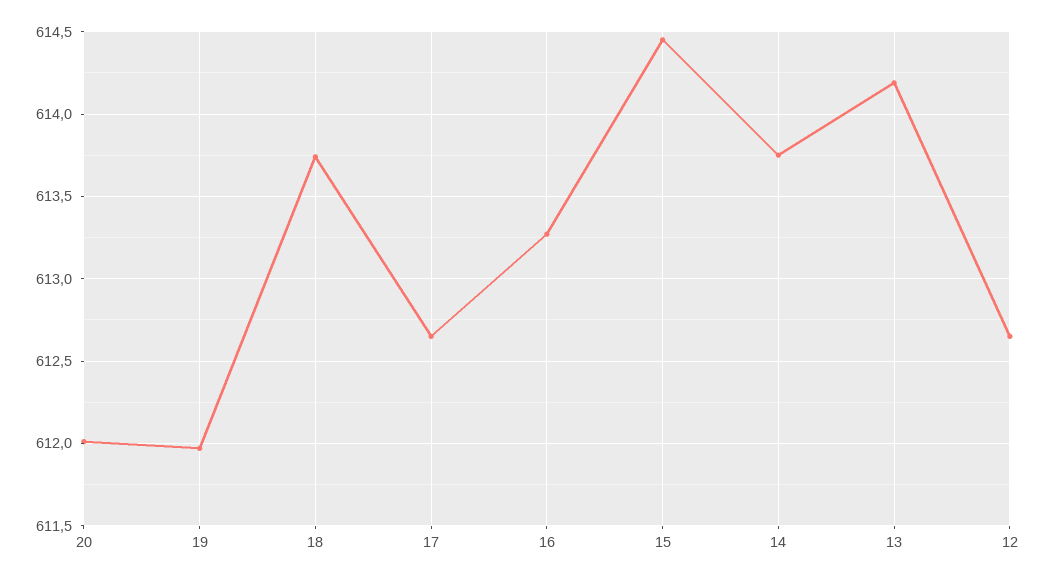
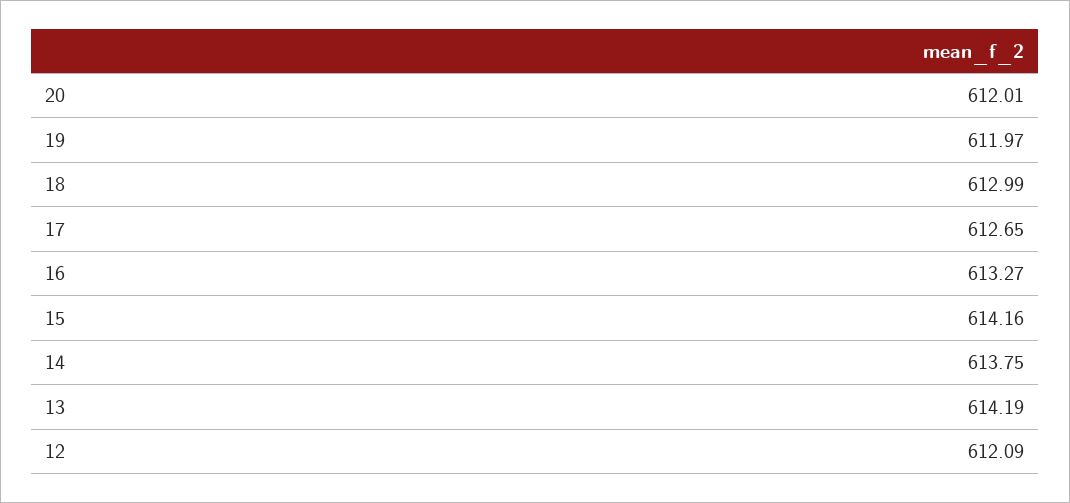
  {
    "20": 612.01,
    "19": 611.97,
-   "18": 613.75,
+   "18": 612.99,
    "17": 612.65,
    "16": 613.27,
-   "15": 614.45,
+   "15": 614.16,
    "14": 613.75,
    "13": 614.19,
-   "12": 612.65
+   "12": 612.09
  }

